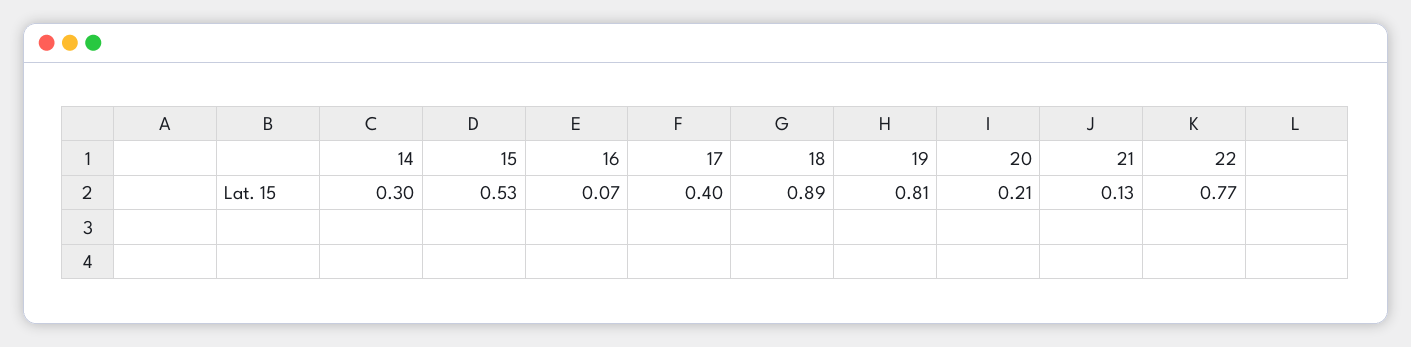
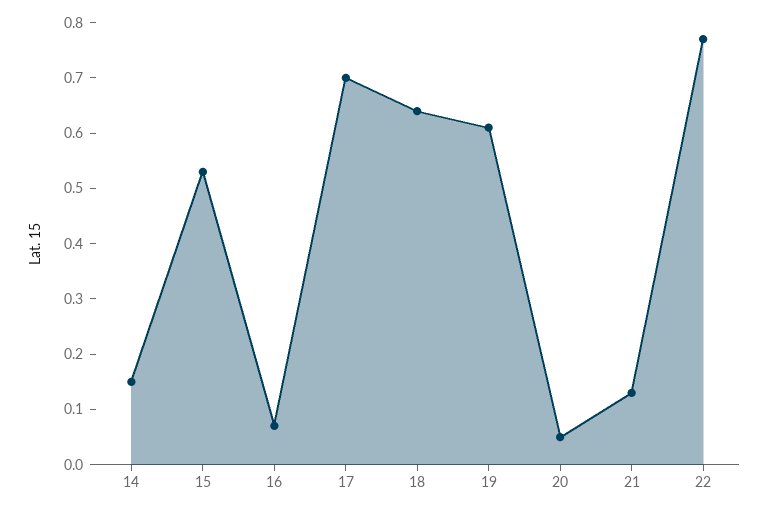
  {
-   "14": 0.3,
+   "14": 0.15,
    "15": 0.53,
    "16": 0.07,
-   "17": 0.4,
+   "17": 0.7,
-   "18": 0.89,
+   "18": 0.65,
-   "19": 0.81,
+   "19": 0.6,
-   "20": 0.21,
+   "20": 0.05,
    "21": 0.13,
    "22": 0.77
  }

